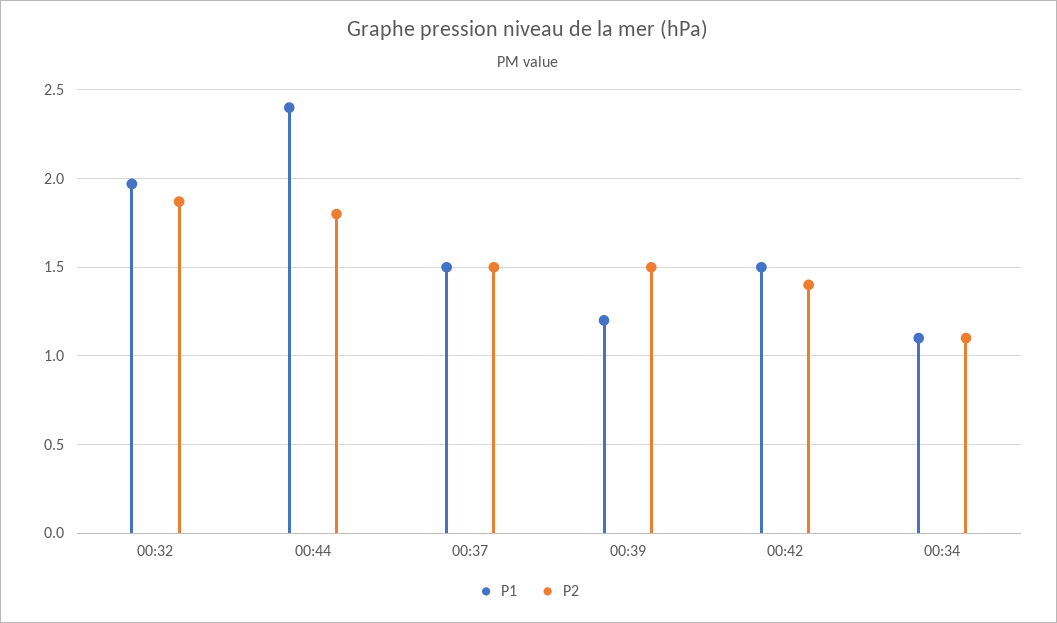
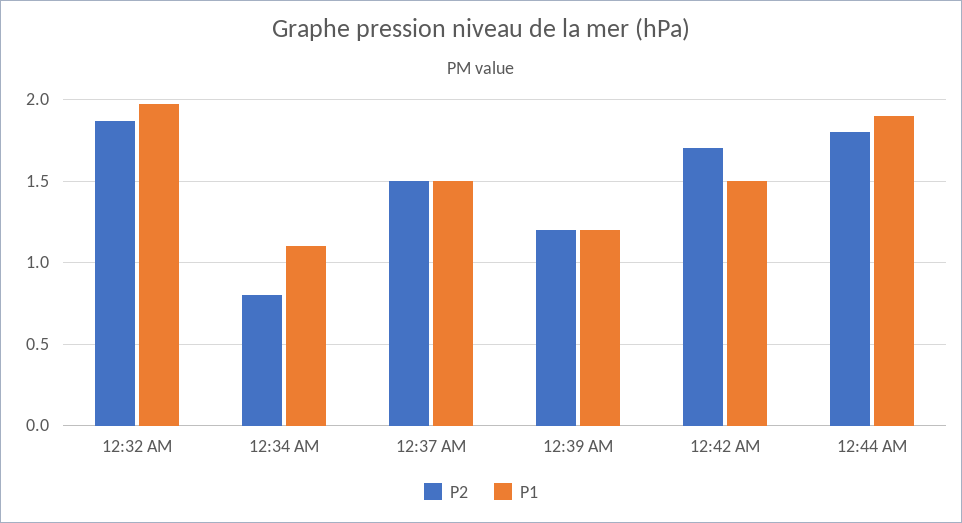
  {
    "P1": {
      "00:32": 1.95,
-     "00:44": 2.4,
+     "00:44": 1.9,
      "00:37": 1.5,
      "00:39": 1.2,
      "00:42": 1.5,
      "00:34": 1.1
    },
    "P2": {
      "00:32": 1.85,
      "00:44": 1.8,
      "00:37": 1.5,
-     "00:39": 1.5,
+     "00:39": 1.2,
-     "00:42": 1.4,
+     "00:42": 1.7,
-     "00:34": 1.1
+     "00:34": 0.8
    }
  }

